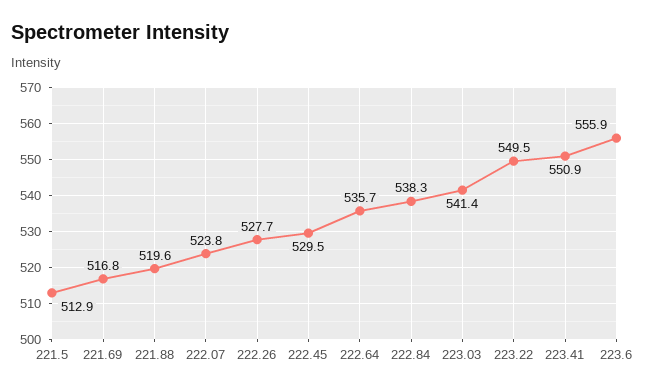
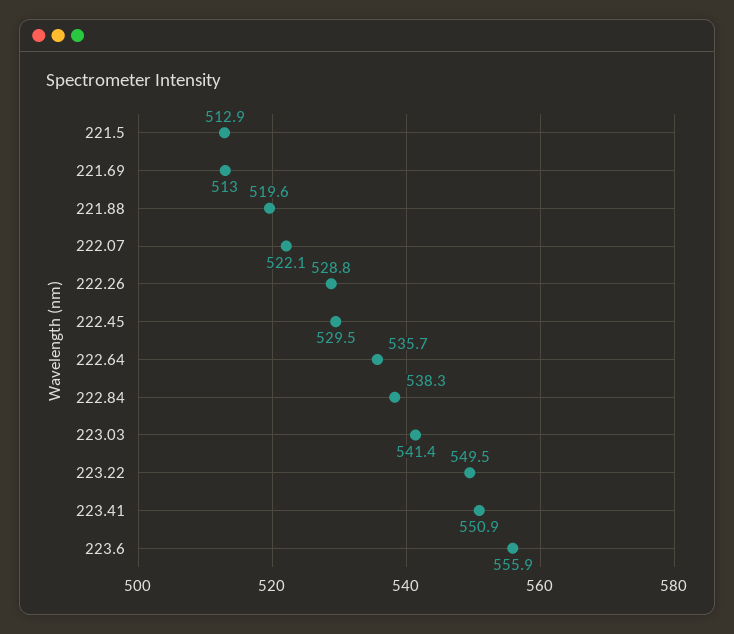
  {
    "221.5": 512.9,
-   "221.69": 516.8,
+   "221.69": 513,
    "221.88": 519.6,
-   "222.07": 523.8,
+   "222.07": 522.1,
-   "222.26": 527.7,
+   "222.26": 528.8,
    "222.45": 529.5,
    "222.64": 535.7,
    "222.84": 538.3,
    "223.03": 541.4,
    "223.22": 549.5,
    "223.41": 550.9,
    "223.6": 555.9
  }

